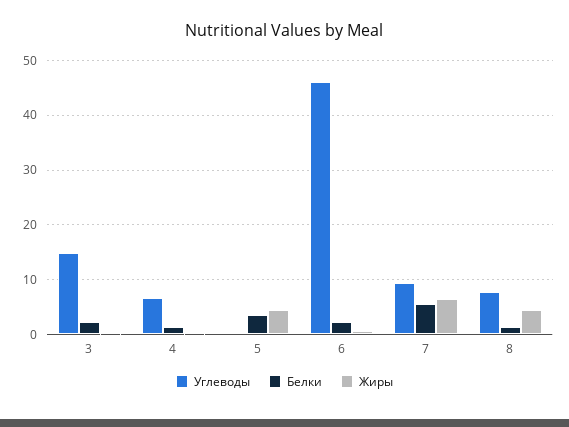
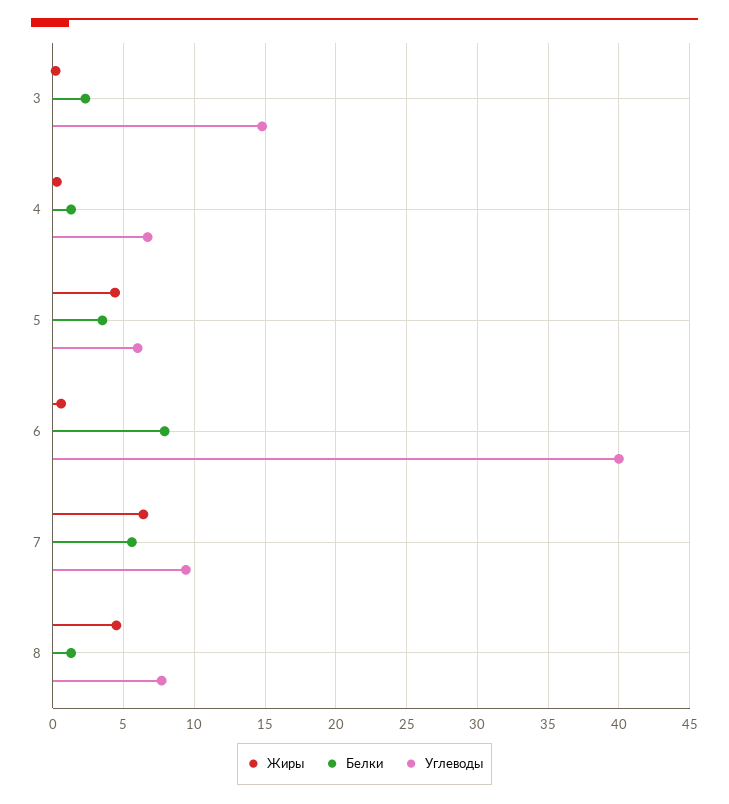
  {
    "Углеводы": {
      "3": 15,
      "4": 6.5,
-     "5": 0,
+     "5": 6,
-     "6": 46,
+     "6": 40,
      "7": 9.5,
      "8": 7.5
    },
    "Белки": {
      "3": 2.5,
      "4": 1.5,
      "5": 3.5,
-     "6": 2,
+     "6": 8,
      "7": 5.5,
      "8": 1.5
    },
    "Жиры": {
      "3": 0,
      "4": 0.5,
      "5": 4.5,
      "6": 0.5,
      "7": 6.5,
      "8": 4.5
    }
  }

